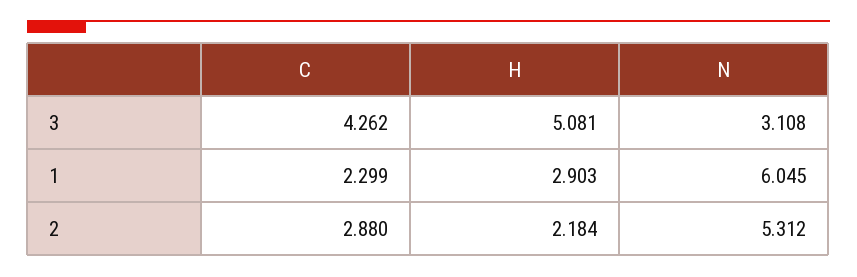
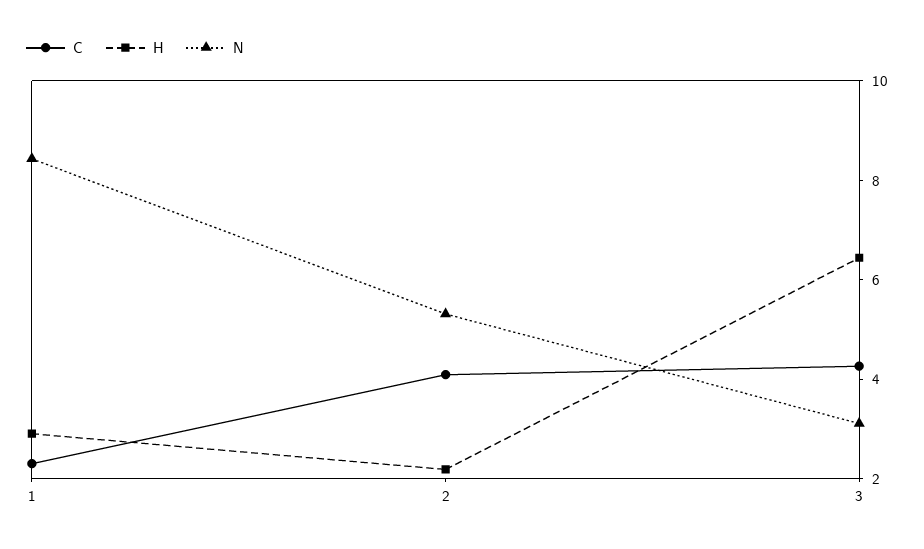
  {
    "C": {
      "3": 4.262,
      "1": 2.299,
-     "2": 2.88
+     "2": 4
    },
    "H": {
-     "3": 5.081,
+     "3": 6.5,
      "1": 2.903,
      "2": 2.184
    },
    "N": {
      "3": 3.108,
-     "1": 6.045,
+     "1": 8.5,
      "2": 5.312
    }
  }

